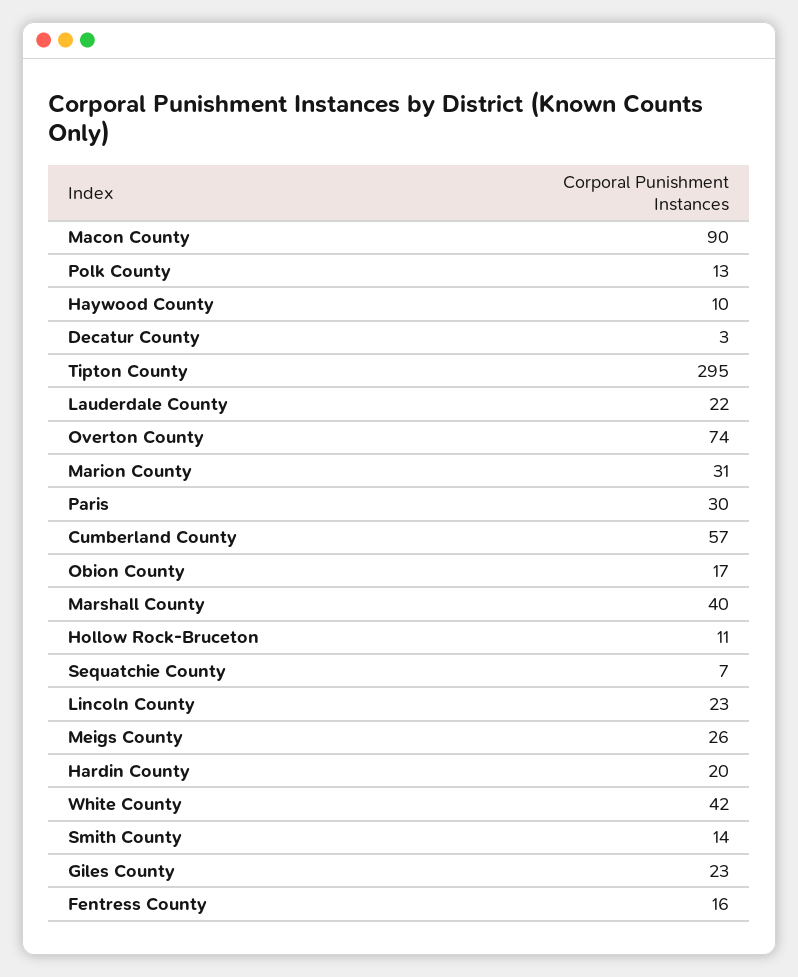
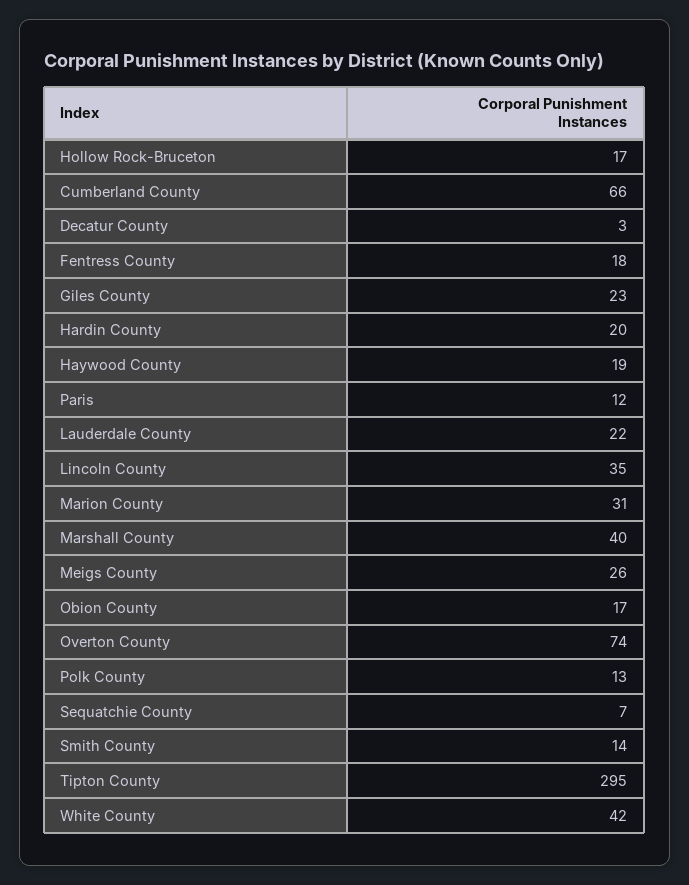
  {
-   "Macon County": 90,
    "Polk County": 13,
-   "Haywood County": 10,
+   "Haywood County": 19,
    "Decatur County": 3,
    "Tipton County": 295,
    "Lauderdale County": 22,
    "Overton County": 74,
    "Marion County": 31,
-   "Paris": 30,
+   "Paris": 12,
-   "Cumberland County": 57,
+   "Cumberland County": 66,
    "Obion County": 17,
    "Marshall County": 40,
-   "Hollow Rock-Bruceton": 11,
+   "Hollow Rock-Bruceton": 17,
    "Sequatchie County": 7,
-   "Lincoln County": 23,
+   "Lincoln County": 35,
    "Meigs County": 26,
    "Hardin County": 20,
    "White County": 42,
    "Smith County": 14,
    "Giles County": 23,
-   "Fentress County": 16
+   "Fentress County": 18
  }

